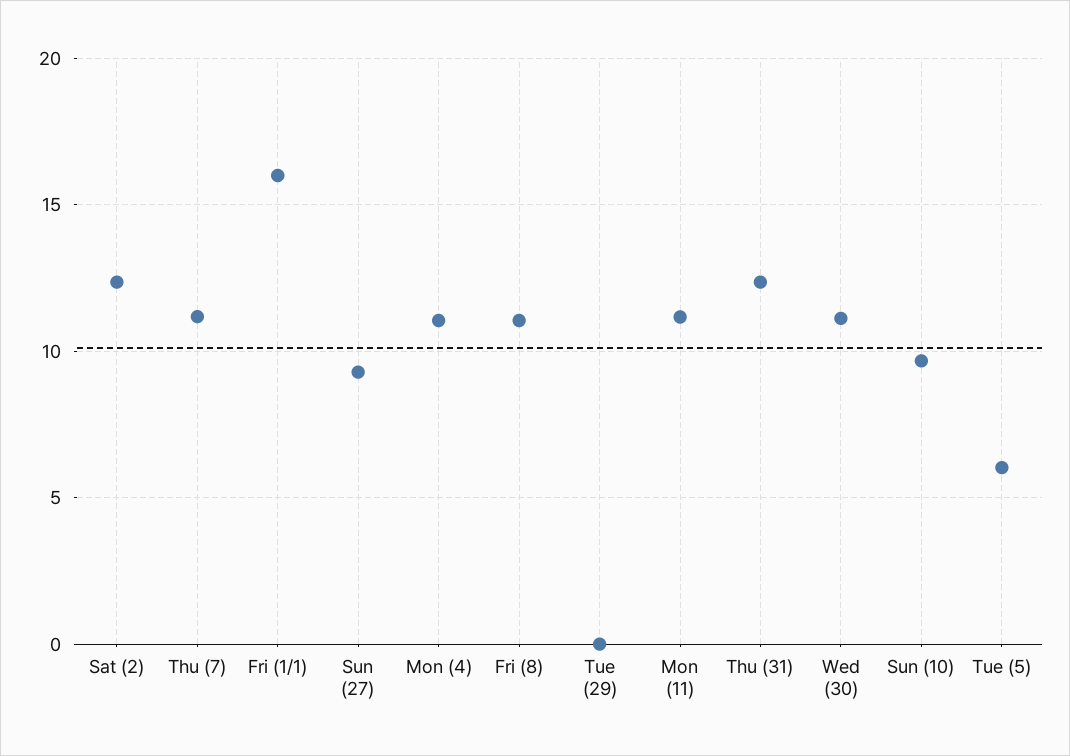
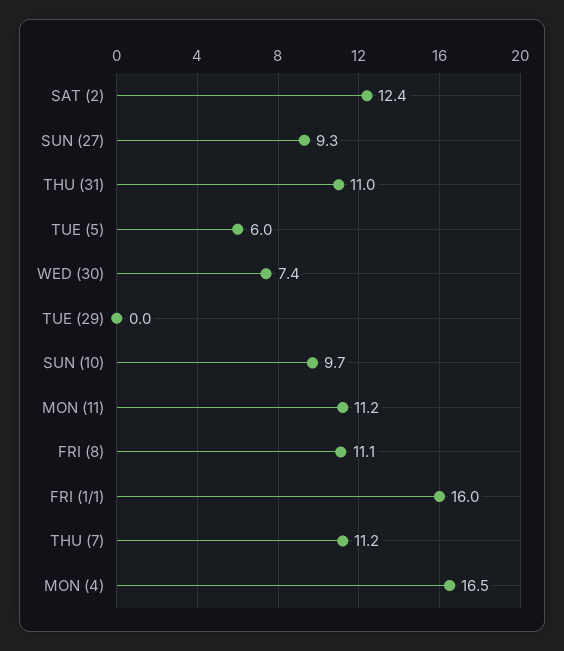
  {
    "Sat (2)": 12.4,
    "Thu (7)": 11.2,
    "Fri (1/1)": 16,
    "Sun (27)": 9.3,
-   "Mon (4)": 11,
+   "Mon (4)": 16.5,
    "Fri (8)": 11.1,
    "Tue (29)": 0,
    "Mon (11)": 11.2,
-   "Thu (31)": 12.5,
+   "Thu (31)": 11,
-   "Wed (30)": 11,
+   "Wed (30)": 7.4,
    "Sun (10)": 9.7,
    "Tue (5)": 6
  }

